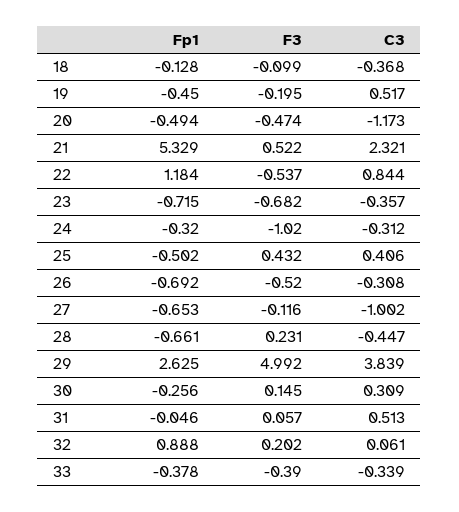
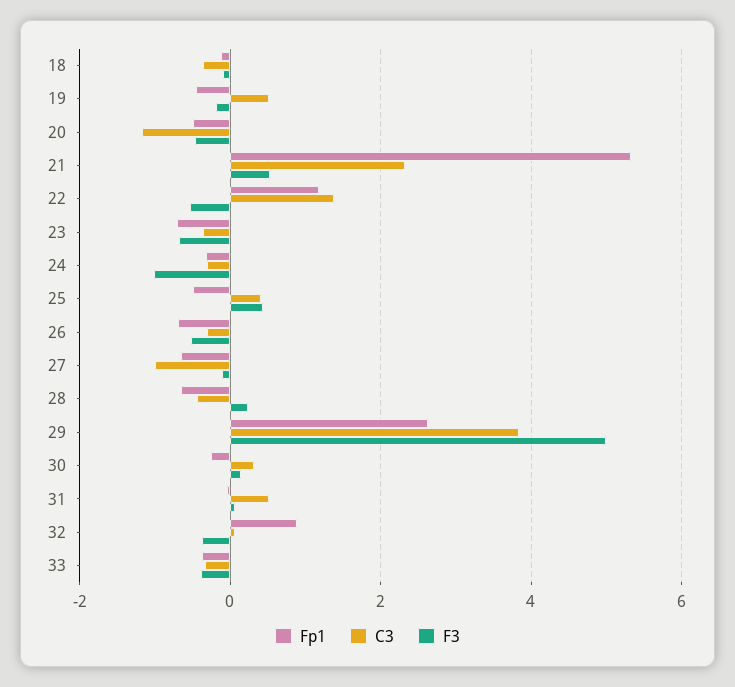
  {
    "Fp1": {
      "18": -0.128,
      "19": -0.45,
      "20": -0.494,
      "21": 5.329,
      "22": 1.184,
      "23": -0.715,
      "24": -0.32,
      "25": -0.502,
      "26": -0.692,
      "27": -0.653,
      "28": -0.661,
      "29": 2.625,
      "30": -0.256,
      "31": -0.046,
      "32": 0.888,
      "33": -0.378
    },
    "F3": {
      "18": -0.099,
      "19": -0.195,
      "20": -0.474,
      "21": 0.522,
      "22": -0.537,
      "23": -0.682,
      "24": -1.02,
      "25": 0.432,
      "26": -0.52,
      "27": -0.116,
      "28": 0.231,
      "29": 4.992,
      "30": 0.145,
      "31": 0.057,
-     "32": 0.202,
+     "32": -0.4,
      "33": -0.39
    },
    "C3": {
      "18": -0.368,
      "19": 0.517,
      "20": -1.173,
      "21": 2.321,
-     "22": 0.844,
+     "22": 1.4,
      "23": -0.357,
      "24": -0.312,
      "25": 0.406,
      "26": -0.308,
      "27": -1.002,
      "28": -0.447,
      "29": 3.839,
      "30": 0.309,
      "31": 0.513,
      "32": 0.061,
      "33": -0.339
    }
  }

